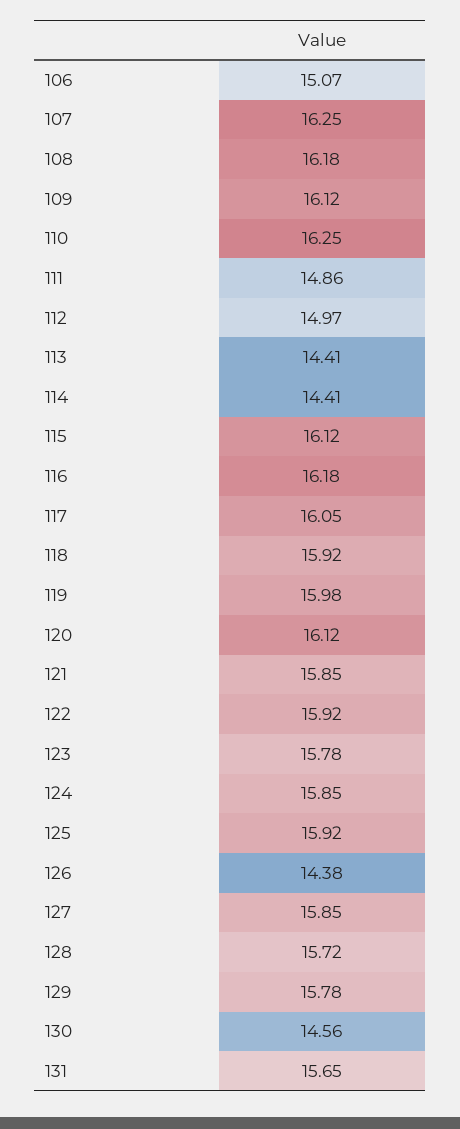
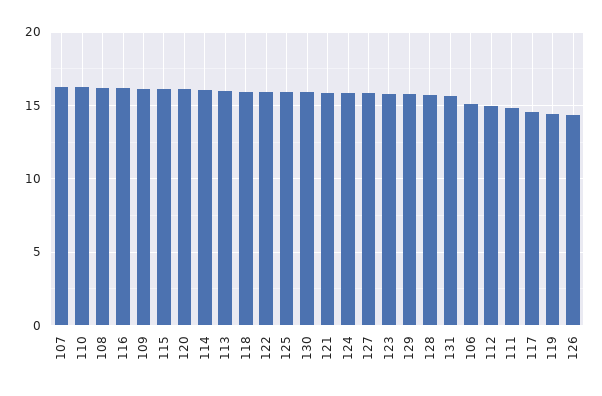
  {
    "106": 15.07,
    "107": 16.25,
    "108": 16.18,
    "109": 16.12,
    "110": 16.25,
    "111": 14.86,
    "112": 14.97,
-   "113": 14.41,
+   "113": 16,
-   "114": 14.41,
+   "114": 16,
    "115": 16.12,
    "116": 16.18,
-   "117": 16.05,
+   "117": 14.5,
    "118": 15.92,
-   "119": 15.98,
+   "119": 14.5,
    "120": 16.12,
    "121": 15.85,
    "122": 15.92,
    "123": 15.78,
    "124": 15.85,
    "125": 15.92,
    "126": 14.38,
    "127": 15.85,
    "128": 15.72,
    "129": 15.78,
-   "130": 14.56,
+   "130": 16,
    "131": 15.65
  }

